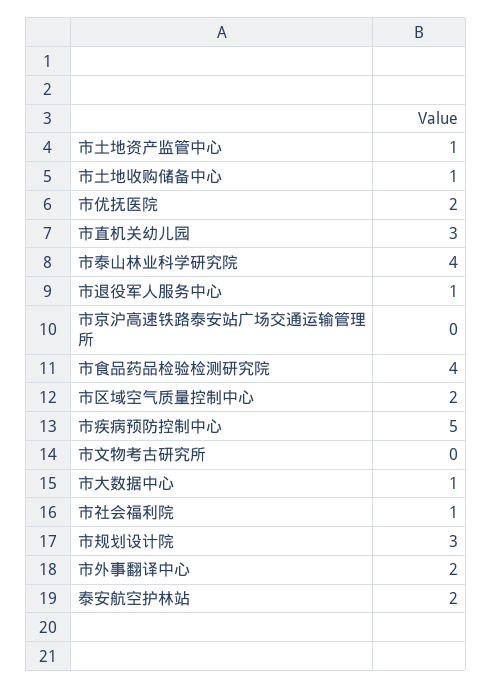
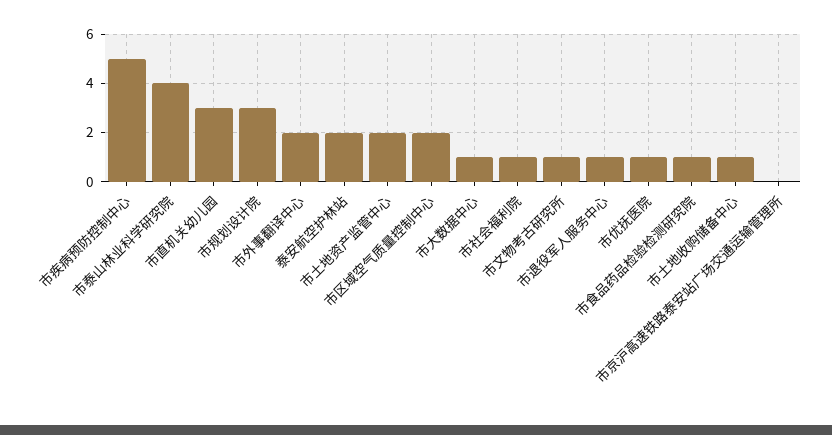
  {
-   "市土地资产监管中心": 1,
+   "市土地资产监管中心": 2,
    "市土地收购储备中心": 1,
-   "市优抚医院": 2,
+   "市优抚医院": 1,
    "市直机关幼儿园": 3,
    "市泰山林业科学研究院": 4,
    "市退役军人服务中心": 1,
    "市京沪高速铁路泰安站广场交通运输管理所": 0,
-   "市食品药品检验检测研究院": 4,
+   "市食品药品检验检测研究院": 1,
    "市区域空气质量控制中心": 2,
    "市疾病预防控制中心": 5,
-   "市文物考古研究所": 0,
+   "市文物考古研究所": 1,
    "市大数据中心": 1,
    "市社会福利院": 1,
    "市规划设计院": 3,
    "市外事翻译中心": 2,
    "泰安航空护林站": 2
  }

